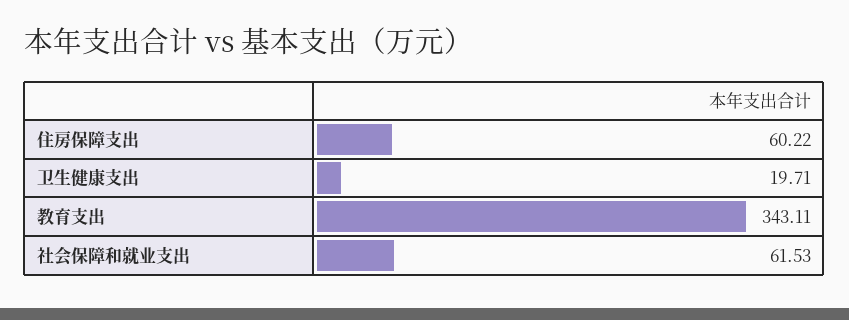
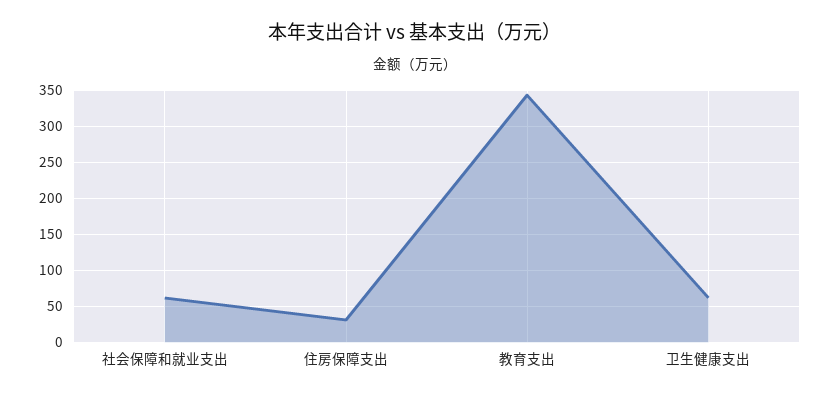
  {
-   "住房保障支出": 60.22,
+   "住房保障支出": 30,
-   "卫生健康支出": 19.71,
+   "卫生健康支出": 60,
    "教育支出": 343.11,
    "社会保障和就业支出": 61.53
  }

